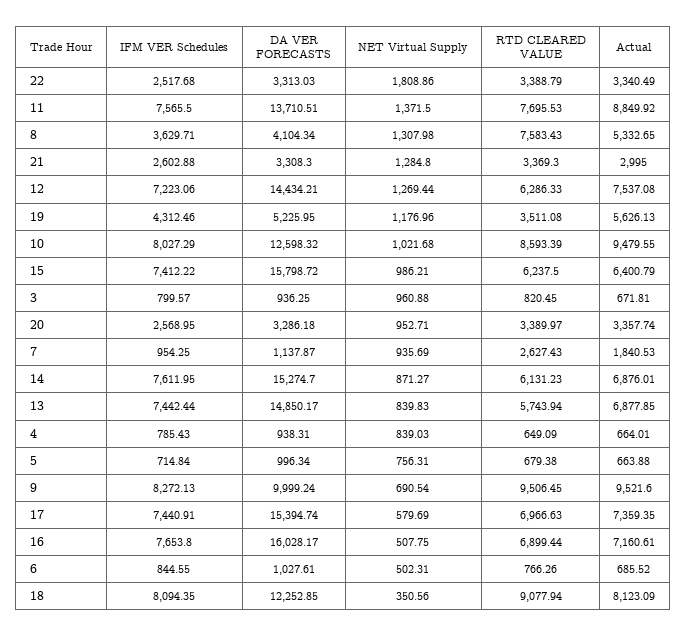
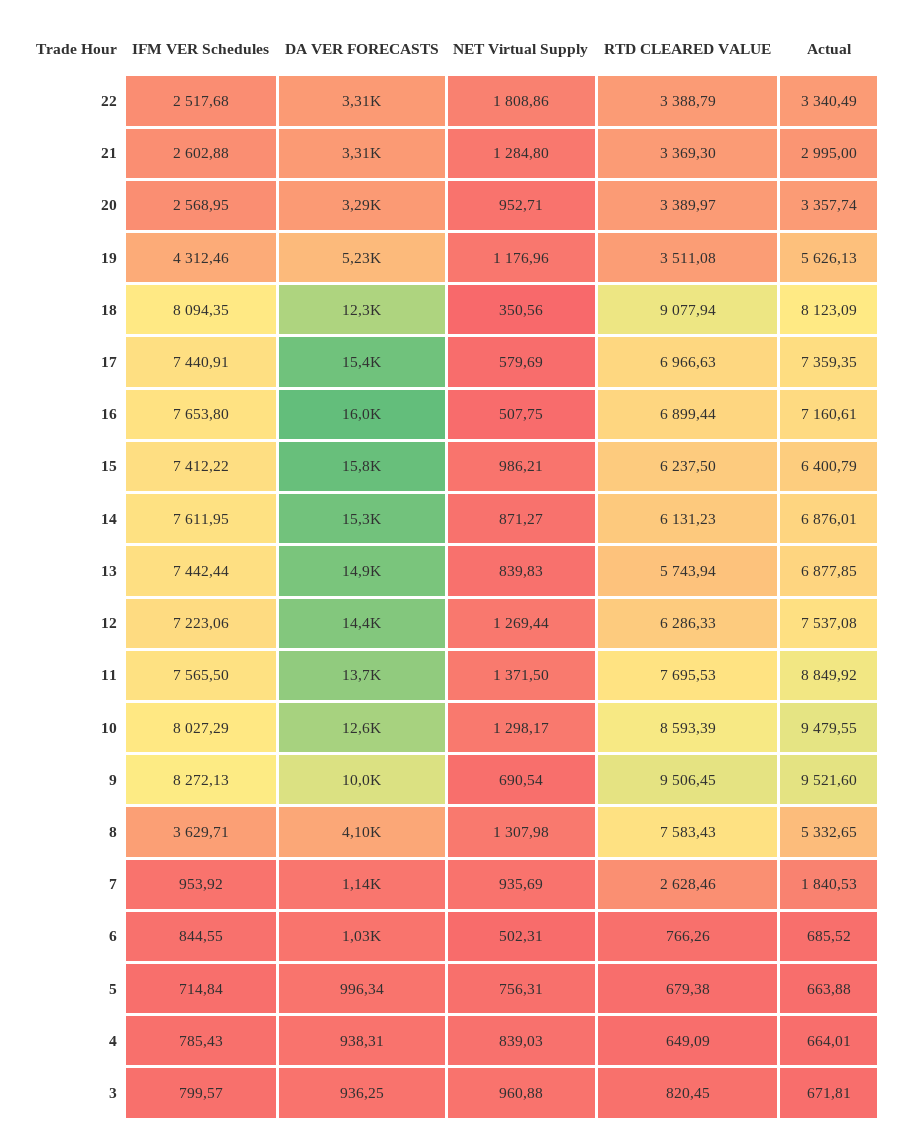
  {
    "IFM VER Schedules": {
      "22": 2517.68,
      "11": 7565.5,
      "8": 3629.71,
      "21": 2602.88,
      "12": 7223.06,
      "19": 4312.46,
      "10": 8027.29,
      "15": 7412.22,
      "3": 799.57,
      "20": 2568.95,
-     "7": 954.25,
+     "7": 953.92,
      "14": 7611.95,
      "13": 7442.44,
      "4": 785.43,
      "5": 714.84,
      "9": 8272.13,
      "17": 7440.91,
      "16": 7653.8,
      "6": 844.55,
      "18": 8094.35
    },
    "DA VER FORECASTS": {
      "22": 3313.03,
      "11": 13710.51,
      "8": 4104.34,
      "21": 3308.3,
      "12": 14434.21,
      "19": 5225.95,
      "10": 12598.32,
      "15": 15798.72,
      "3": 936.25,
      "20": 3286.18,
      "7": 1137.87,
      "14": 15274.7,
      "13": 14850.17,
      "4": 938.31,
      "5": 996.34,
      "9": 9999.24,
      "17": 15394.74,
      "16": 16028.17,
      "6": 1027.61,
      "18": 12252.85
    },
    "NET Virtual Supply": {
      "22": 1808.86,
      "11": 1371.5,
      "8": 1307.98,
      "21": 1284.8,
      "12": 1269.44,
      "19": 1176.96,
-     "10": 1021.68,
+     "10": 1298.17,
      "15": 986.21,
      "3": 960.88,
      "20": 952.71,
      "7": 935.69,
      "14": 871.27,
      "13": 839.83,
      "4": 839.03,
      "5": 756.31,
      "9": 690.54,
      "17": 579.69,
      "16": 507.75,
      "6": 502.31,
      "18": 350.56
    },
    "RTD CLEARED VALUE": {
      "22": 3388.79,
      "11": 7695.53,
      "8": 7583.43,
      "21": 3369.3,
      "12": 6286.33,
      "19": 3511.08,
      "10": 8593.39,
      "15": 6237.5,
      "3": 820.45,
      "20": 3389.97,
-     "7": 2627.43,
+     "7": 2628.46,
      "14": 6131.23,
      "13": 5743.94,
      "4": 649.09,
      "5": 679.38,
      "9": 9506.45,
      "17": 6966.63,
      "16": 6899.44,
      "6": 766.26,
      "18": 9077.94
    },
    "Actual": {
      "22": 3340.49,
      "11": 8849.92,
      "8": 5332.65,
      "21": 2995,
      "12": 7537.08,
      "19": 5626.13,
      "10": 9479.55,
      "15": 6400.79,
      "3": 671.81,
      "20": 3357.74,
      "7": 1840.53,
      "14": 6876.01,
      "13": 6877.85,
      "4": 664.01,
      "5": 663.88,
      "9": 9521.6,
      "17": 7359.35,
      "16": 7160.61,
      "6": 685.52,
      "18": 8123.09
    }
  }

